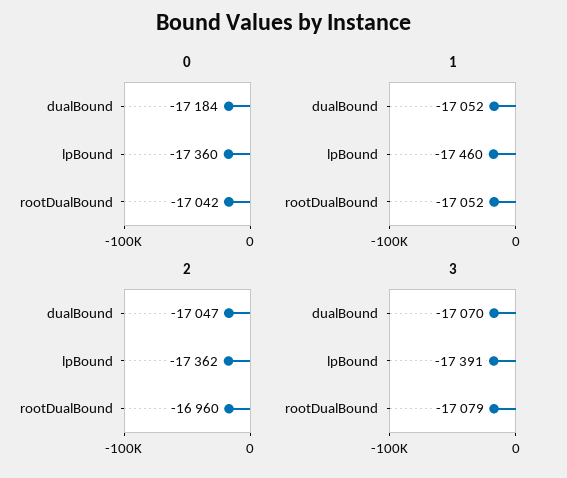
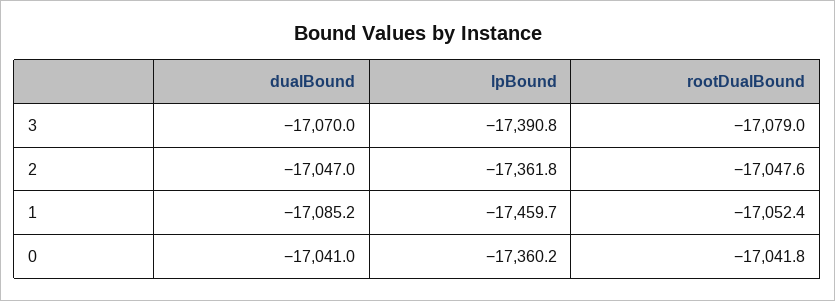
  {
    "0": {
-     "dualBound": -17184,
+     "dualBound": -17041,
      "lpBound": -17360.2,
      "rootDualBound": -17041.8
    },
    "1": {
-     "dualBound": -17052,
+     "dualBound": -17085.2,
      "lpBound": -17459.7,
      "rootDualBound": -17052.4
    },
    "2": {
      "dualBound": -17047,
      "lpBound": -17361.8,
-     "rootDualBound": -16960
+     "rootDualBound": -17047.6
    },
    "3": {
      "dualBound": -17070,
      "lpBound": -17390.8,
      "rootDualBound": -17079
    }
  }

